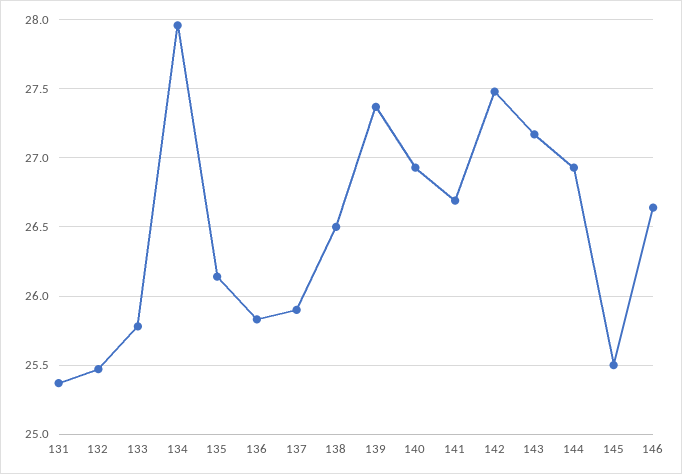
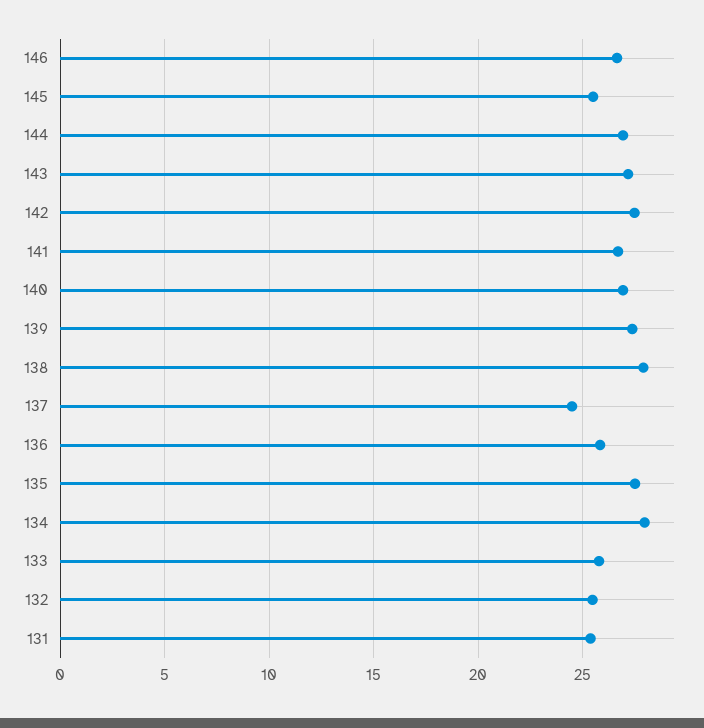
  {
    "131": 25.35,
    "132": 25.45,
    "133": 25.8,
    "134": 27.95,
-   "135": 26.15,
+   "135": 27.5,
    "136": 25.85,
-   "137": 25.9,
+   "137": 24.5,
-   "138": 26.5,
+   "138": 28,
    "139": 27.35,
    "140": 26.95,
    "141": 26.7,
    "142": 27.5,
    "143": 27.15,
    "144": 26.95,
    "145": 25.5,
    "146": 26.65
  }

